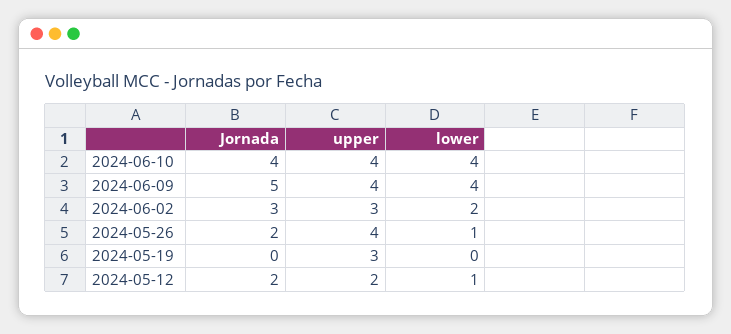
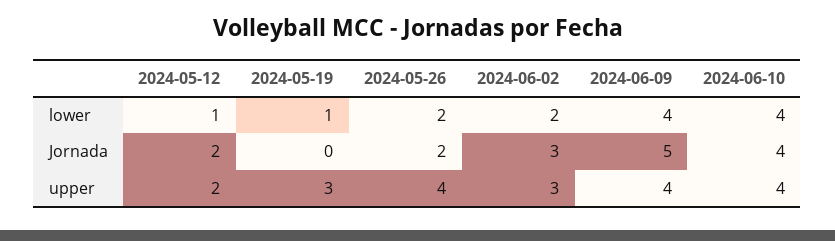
  {
    "Jornada": {
      "2024-06-10": 4,
      "2024-06-09": 5,
      "2024-06-02": 3,
      "2024-05-26": 2,
      "2024-05-19": 0,
      "2024-05-12": 2
    },
    "upper": {
      "2024-06-10": 4,
      "2024-06-09": 4,
      "2024-06-02": 3,
      "2024-05-26": 4,
      "2024-05-19": 3,
      "2024-05-12": 2
    },
    "lower": {
      "2024-06-10": 4,
      "2024-06-09": 4,
      "2024-06-02": 2,
-     "2024-05-26": 1,
+     "2024-05-26": 2,
-     "2024-05-19": 0,
+     "2024-05-19": 1,
      "2024-05-12": 1
    }
  }

